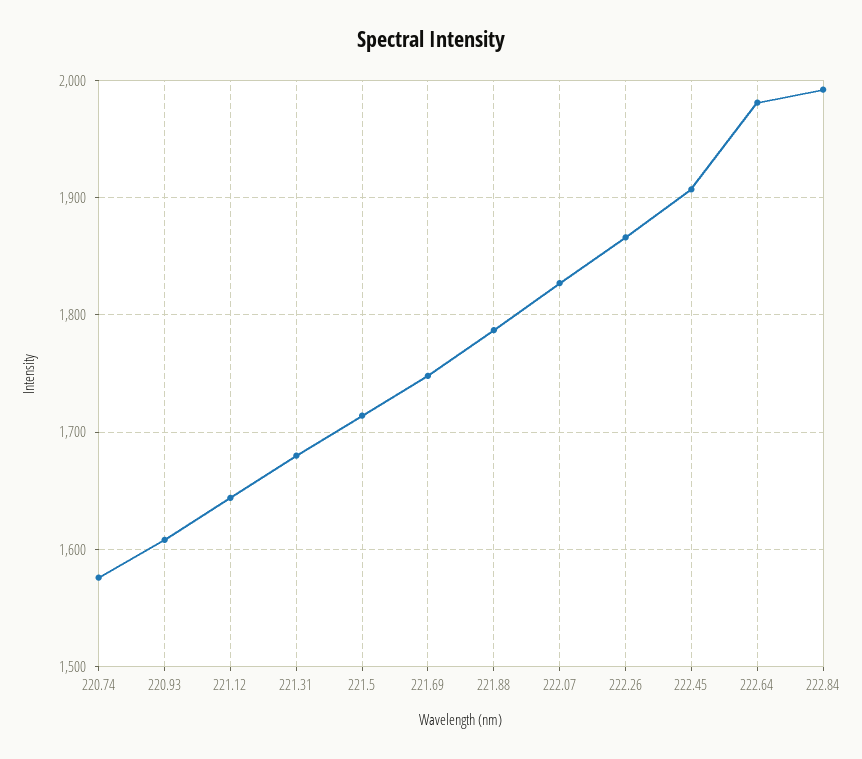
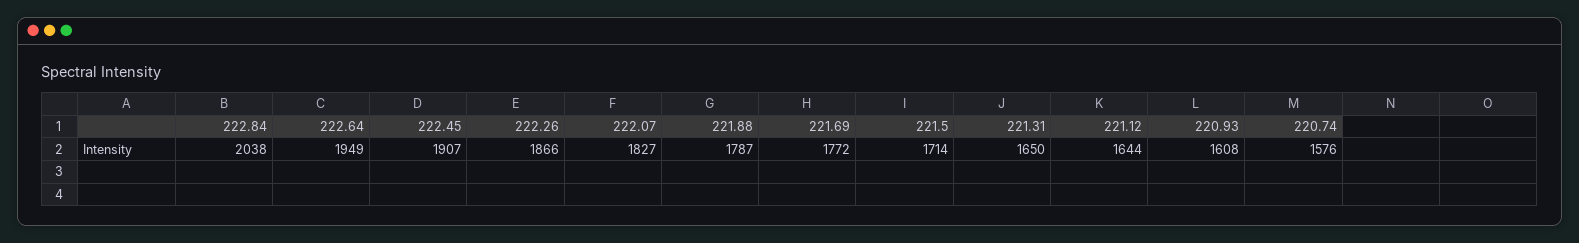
  {
    "220.74": 1576,
    "220.93": 1608,
    "221.12": 1644,
-   "221.31": 1680,
+   "221.31": 1650,
    "221.5": 1714,
-   "221.69": 1750,
+   "221.69": 1772,
    "221.88": 1787,
    "222.07": 1827,
    "222.26": 1866,
    "222.45": 1907,
-   "222.64": 1980,
+   "222.64": 1949,
-   "222.84": 1990
+   "222.84": 2038
  }

